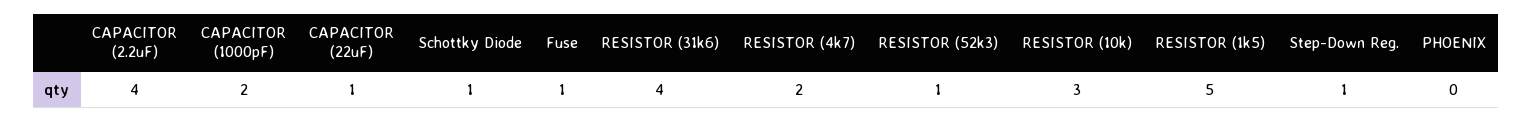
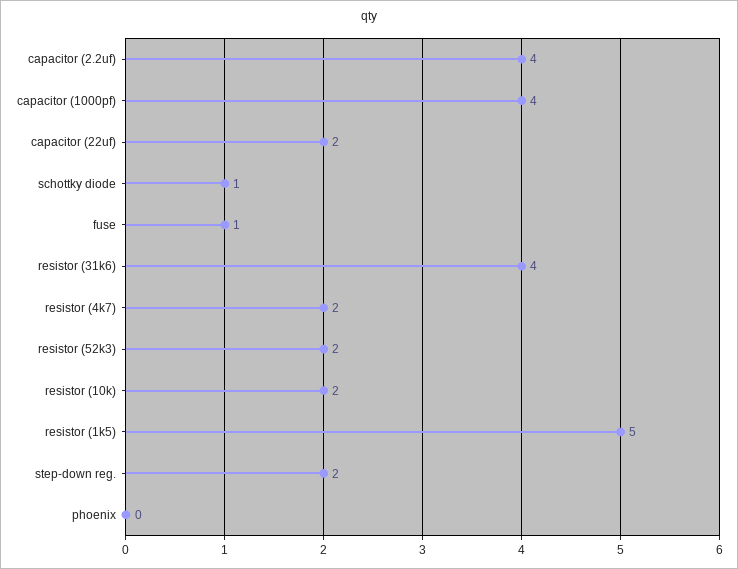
  {
    "CAPACITOR (2.2uF)": 4,
-   "CAPACITOR (1000pF)": 2,
+   "CAPACITOR (1000pF)": 4,
-   "CAPACITOR (22uF)": 1,
+   "CAPACITOR (22uF)": 2,
    "Schottky Diode": 1,
    "Fuse": 1,
    "RESISTOR (31k6)": 4,
    "RESISTOR (4k7)": 2,
-   "RESISTOR (52k3)": 1,
+   "RESISTOR (52k3)": 2,
-   "RESISTOR (10k)": 3,
+   "RESISTOR (10k)": 2,
    "RESISTOR (1k5)": 5,
-   "Step-Down Reg.": 1,
+   "Step-Down Reg.": 2,
    "PHOENIX": 0
  }

